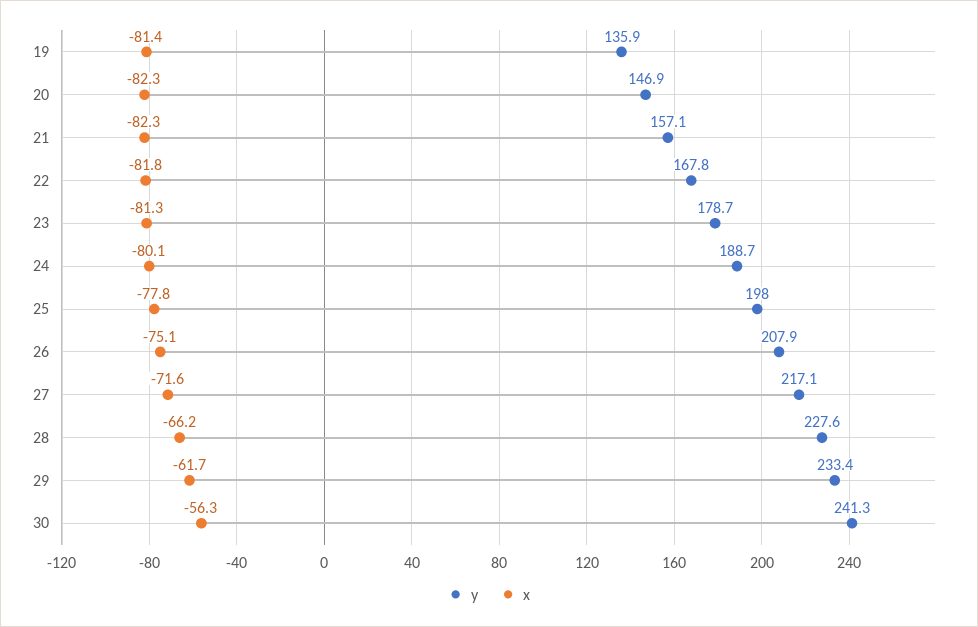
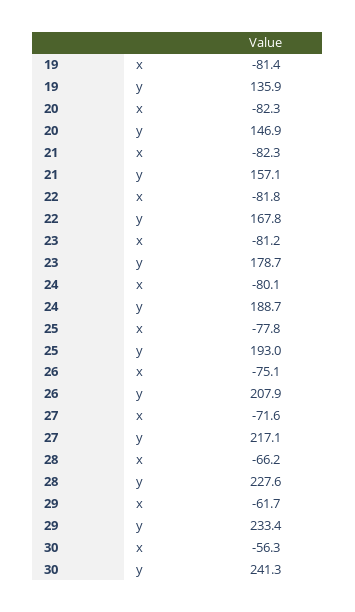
  {
    "y": {
      "19": 135.9,
      "20": 146.9,
      "21": 157.1,
      "22": 167.8,
      "23": 178.7,
      "24": 188.7,
-     "25": 198,
+     "25": 193,
      "26": 207.9,
      "27": 217.1,
      "28": 227.6,
      "29": 233.4,
      "30": 241.3
    },
    "x": {
      "19": -81.4,
      "20": -82.3,
      "21": -82.3,
      "22": -81.8,
-     "23": -81.3,
+     "23": -81.2,
      "24": -80.1,
      "25": -77.8,
      "26": -75.1,
      "27": -71.6,
      "28": -66.2,
      "29": -61.7,
      "30": -56.3
    }
  }

